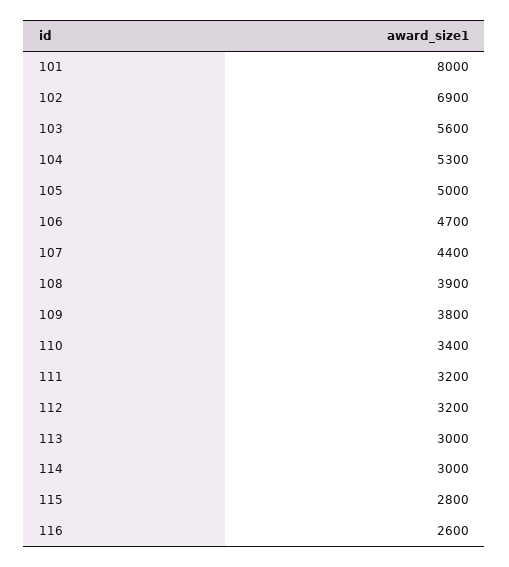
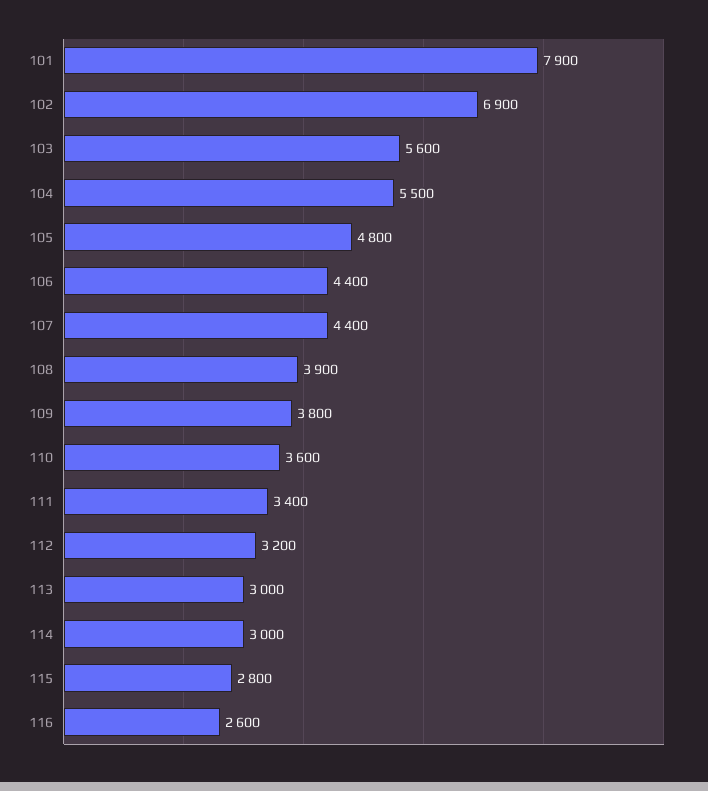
  {
-   "101": 8000,
+   "101": 7900,
    "102": 6900,
    "103": 5600,
-   "104": 5300,
+   "104": 5500,
-   "105": 5000,
+   "105": 4800,
-   "106": 4700,
+   "106": 4400,
    "107": 4400,
    "108": 3900,
    "109": 3800,
-   "110": 3400,
+   "110": 3600,
-   "111": 3200,
+   "111": 3400,
    "112": 3200,
    "113": 3000,
    "114": 3000,
    "115": 2800,
    "116": 2600
  }

